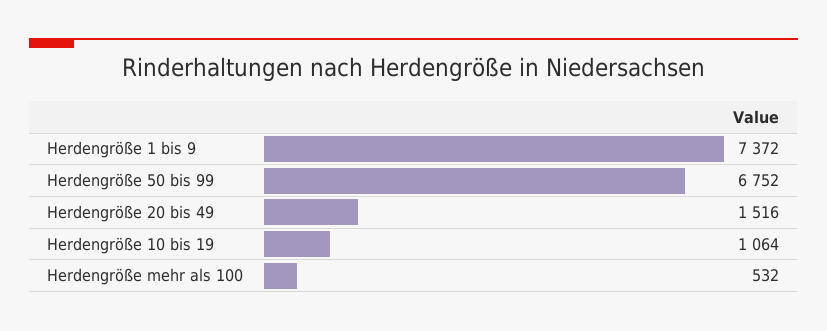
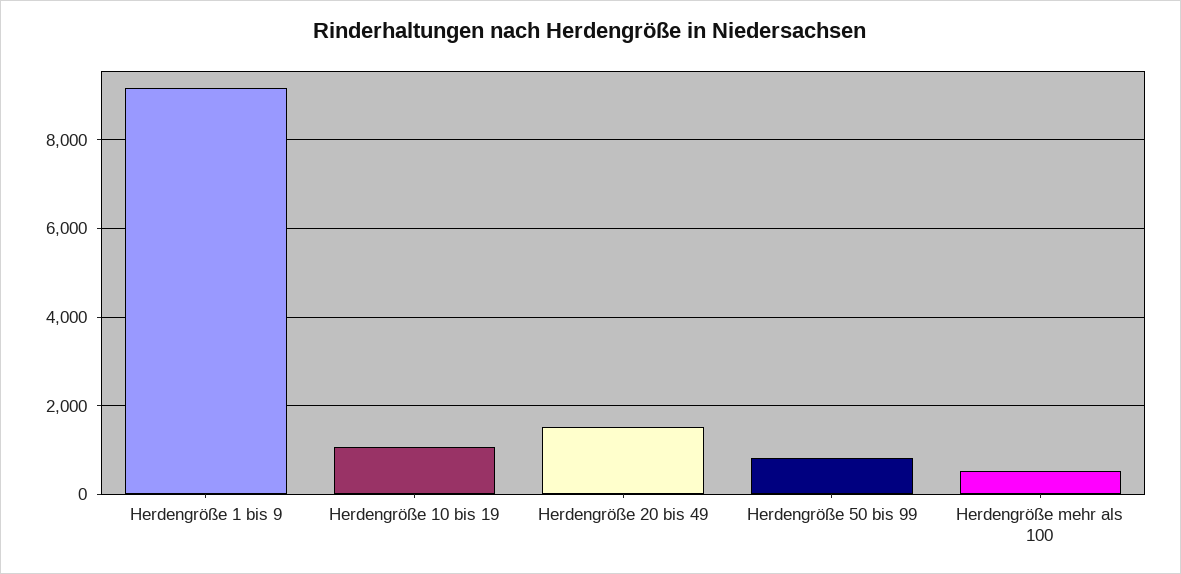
  {
-   "Herdengröße 1 bis 9": 7372,
+   "Herdengröße 1 bis 9": 9200,
-   "Herdengröße 50 bis 99": 6752,
+   "Herdengröße 50 bis 99": 800,
    "Herdengröße 20 bis 49": 1516,
    "Herdengröße 10 bis 19": 1064,
    "Herdengröße mehr als 100": 532
  }

